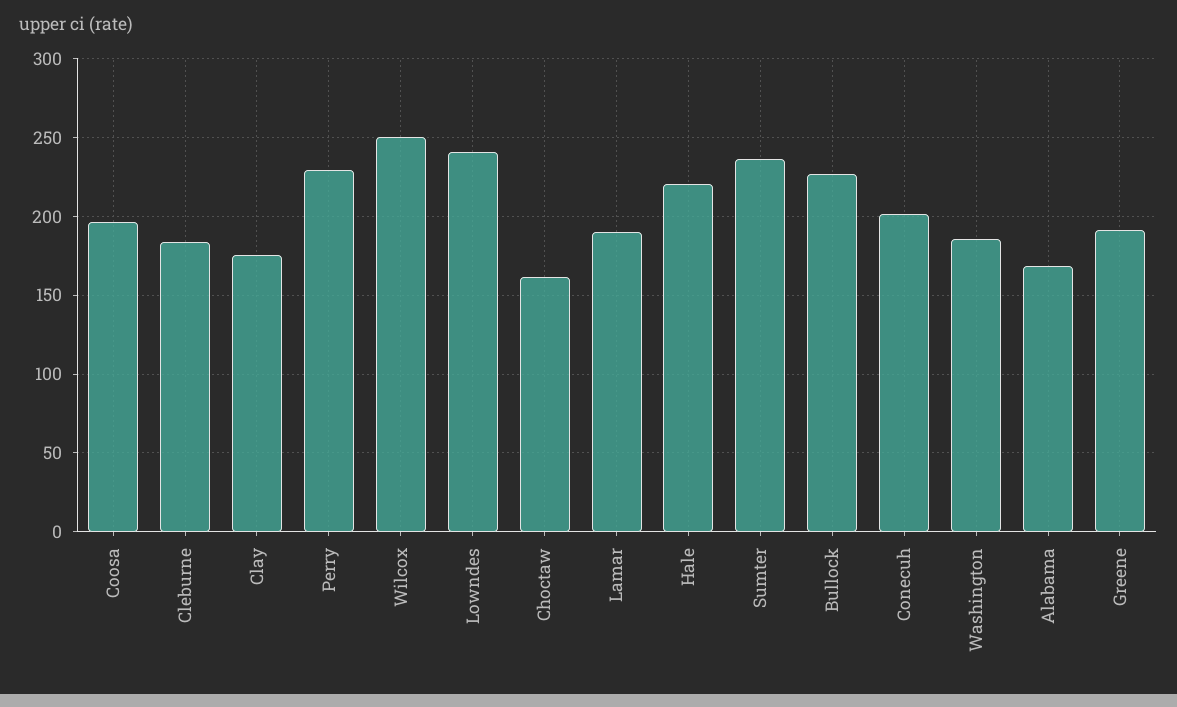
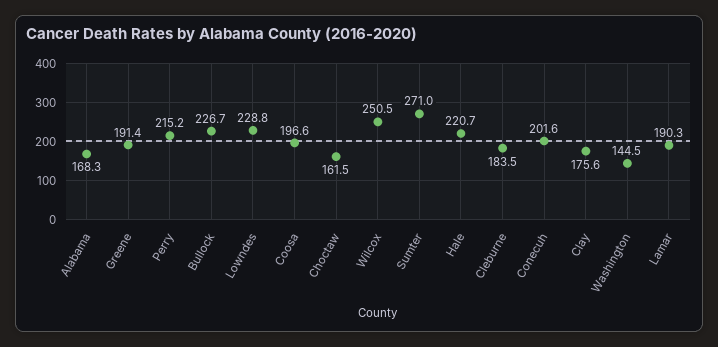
  {
    "Coosa": 196.6,
    "Cleburne": 183.5,
    "Clay": 175.6,
-   "Perry": 230,
+   "Perry": 215.2,
    "Wilcox": 250.5,
-   "Lowndes": 240,
+   "Lowndes": 228.8,
    "Choctaw": 161.5,
    "Lamar": 190.3,
    "Hale": 220.7,
-   "Sumter": 235,
+   "Sumter": 271,
    "Bullock": 226.7,
    "Conecuh": 201.6,
-   "Washington": 185,
+   "Washington": 144.5,
    "Alabama": 168.3,
    "Greene": 191.4
  }

